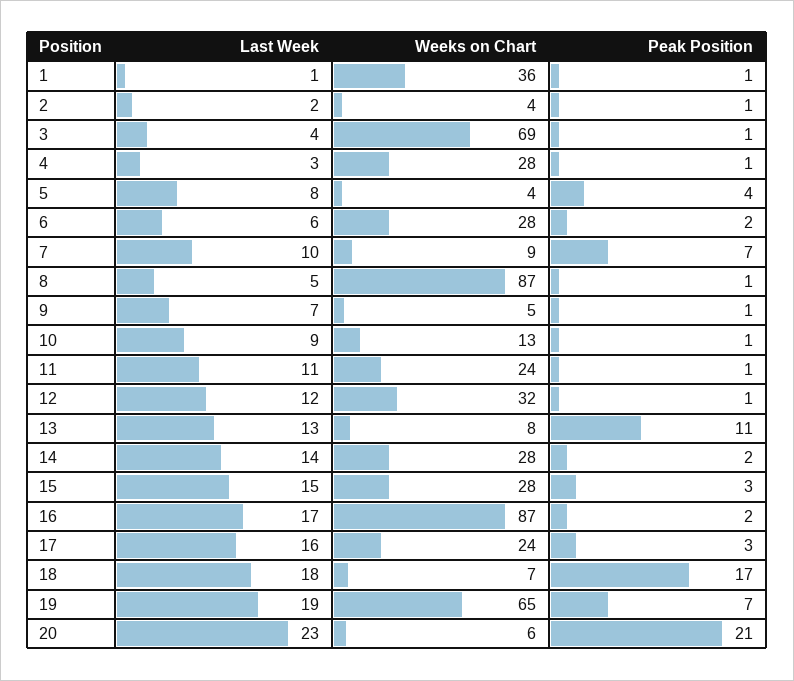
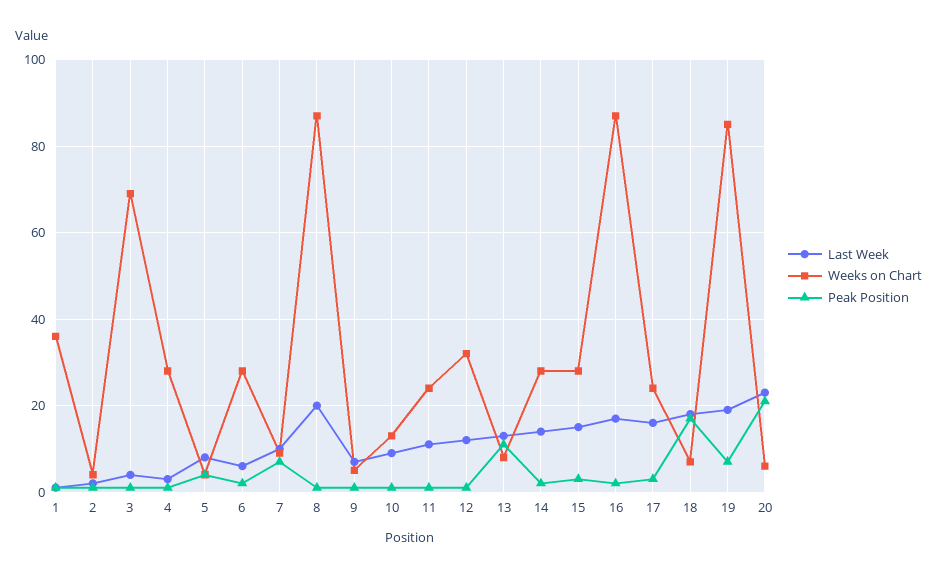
  {
    "Last Week": {
      "1": 1,
      "2": 2,
      "3": 4,
      "4": 3,
      "5": 8,
      "6": 6,
      "7": 10,
-     "8": 5,
+     "8": 20,
      "9": 7,
      "10": 9,
      "11": 11,
      "12": 12,
      "13": 13,
      "14": 14,
      "15": 15,
      "16": 17,
      "17": 16,
      "18": 18,
      "19": 19,
      "20": 23
    },
    "Weeks on Chart": {
      "1": 36,
      "2": 4,
      "3": 69,
      "4": 28,
      "5": 4,
      "6": 28,
      "7": 9,
      "8": 87,
      "9": 5,
      "10": 13,
      "11": 24,
      "12": 32,
      "13": 8,
      "14": 28,
      "15": 28,
      "16": 87,
      "17": 24,
      "18": 7,
-     "19": 65,
+     "19": 85,
      "20": 6
    },
    "Peak Position": {
      "1": 1,
      "2": 1,
      "3": 1,
      "4": 1,
      "5": 4,
      "6": 2,
      "7": 7,
      "8": 1,
      "9": 1,
      "10": 1,
      "11": 1,
      "12": 1,
      "13": 11,
      "14": 2,
      "15": 3,
      "16": 2,
      "17": 3,
      "18": 17,
      "19": 7,
      "20": 21
    }
  }

